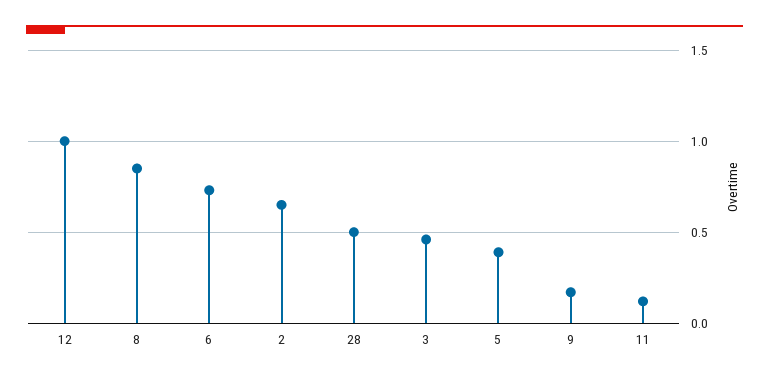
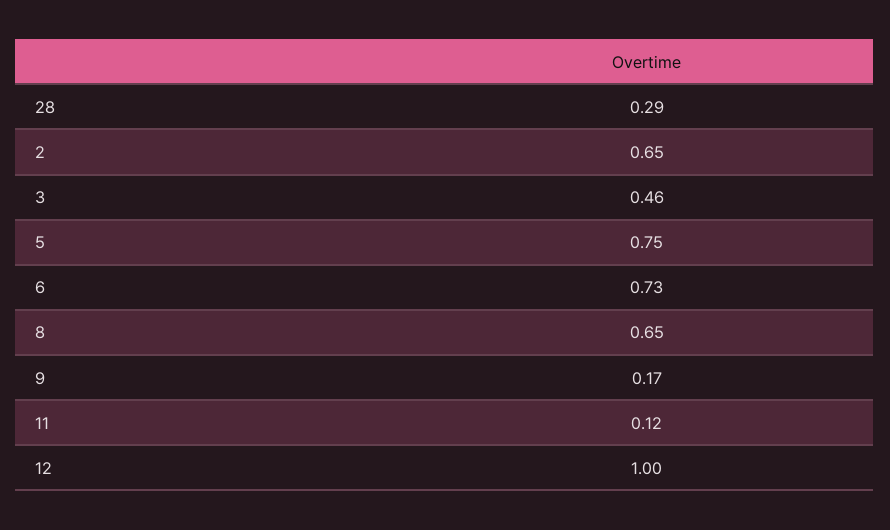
  {
    "12": 1,
-   "8": 0.85,
+   "8": 0.65,
    "6": 0.73,
    "2": 0.65,
-   "28": 0.5,
+   "28": 0.29,
    "3": 0.46,
-   "5": 0.4,
+   "5": 0.75,
    "9": 0.17,
    "11": 0.12
  }

